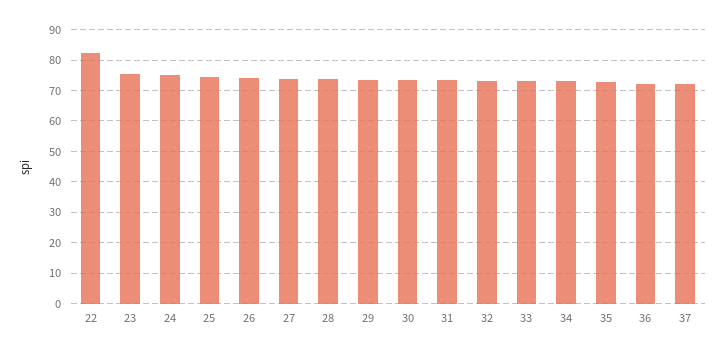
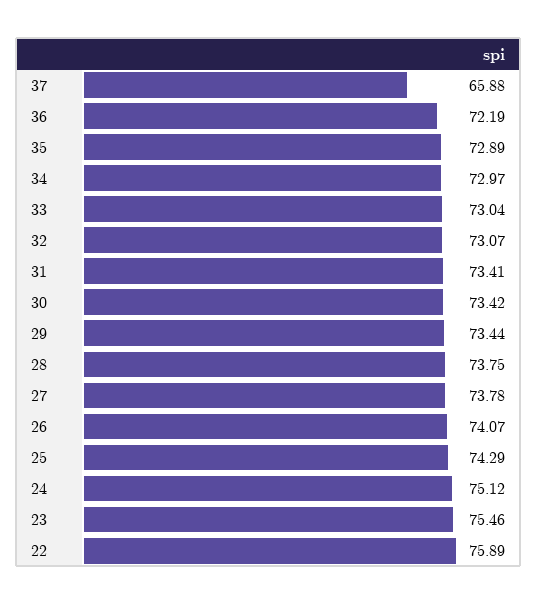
  {
-   "22": 82,
+   "22": 75.89,
    "23": 75.46,
    "24": 75.12,
    "25": 74.29,
    "26": 74.07,
    "27": 73.78,
    "28": 73.75,
    "29": 73.44,
    "30": 73.42,
    "31": 73.41,
    "32": 73.07,
    "33": 73.04,
    "34": 72.97,
    "35": 72.89,
    "36": 72.19,
-   "37": 72
+   "37": 65.88
  }

